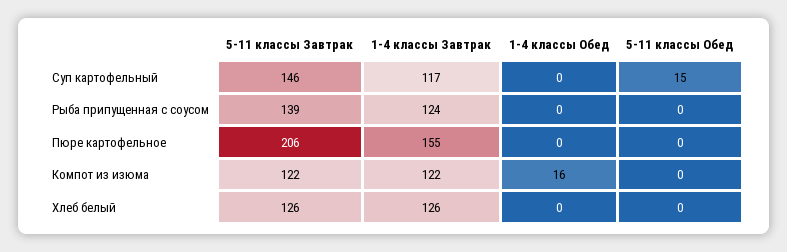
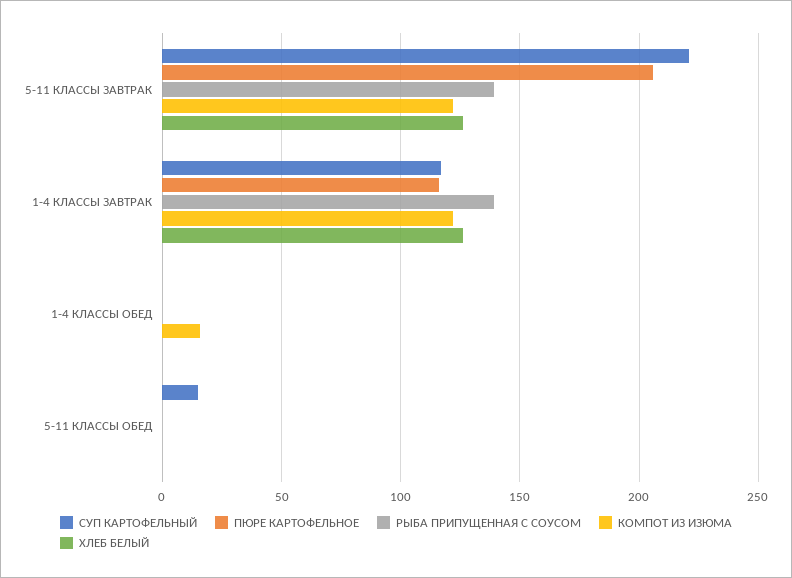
  {
    "Суп картофельный": {
-     "5-11 классы Завтрак": 146,
+     "5-11 классы Завтрак": 220,
      "1-4 классы Завтрак": 117,
      "1-4 классы Обед": 0,
      "5-11 классы Обед": 15
    },
    "Рыба припущенная с соусом": {
      "5-11 классы Завтрак": 139,
-     "1-4 классы Завтрак": 124,
+     "1-4 классы Завтрак": 140,
      "1-4 классы Обед": 0,
      "5-11 классы Обед": 0
    },
    "Пюре картофельное": {
      "5-11 классы Завтрак": 206,
-     "1-4 классы Завтрак": 155,
+     "1-4 классы Завтрак": 115,
      "1-4 классы Обед": 0,
      "5-11 классы Обед": 0
    },
    "Компот из изюма": {
      "5-11 классы Завтрак": 122,
      "1-4 классы Завтрак": 122,
      "1-4 классы Обед": 16,
      "5-11 классы Обед": 0
    },
    "Хлеб белый": {
      "5-11 классы Завтрак": 126,
      "1-4 классы Завтрак": 126,
      "1-4 классы Обед": 0,
      "5-11 классы Обед": 0
    }
  }

